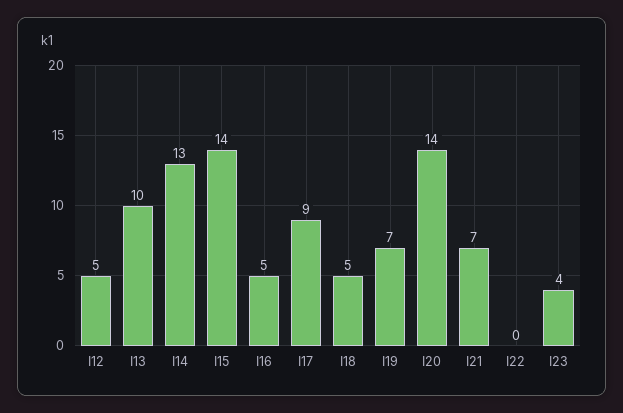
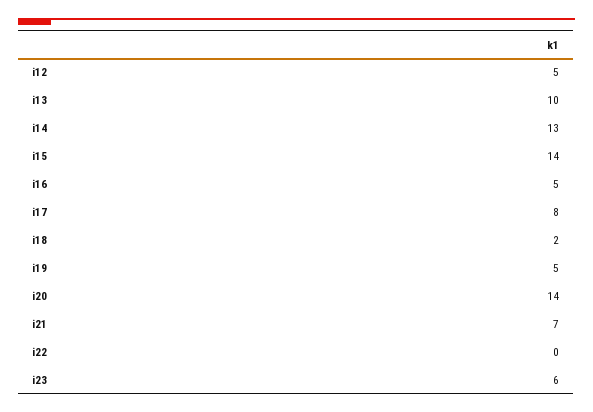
  {
    "I12": 5,
    "I13": 10,
    "I14": 13,
    "I15": 14,
    "I16": 5,
-   "I17": 9,
+   "I17": 8,
-   "I18": 5,
+   "I18": 2,
-   "I19": 7,
+   "I19": 5,
    "I20": 14,
    "I21": 7,
    "I22": 0,
-   "I23": 4
+   "I23": 6
  }

